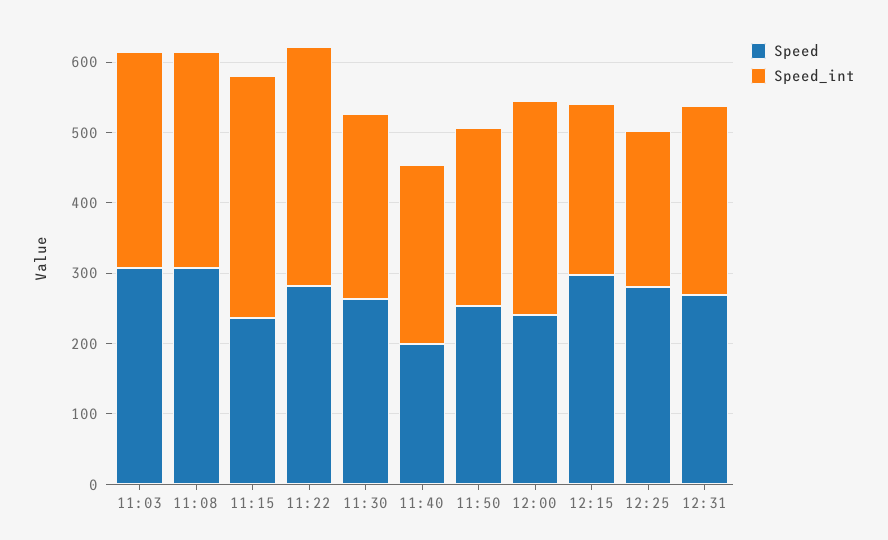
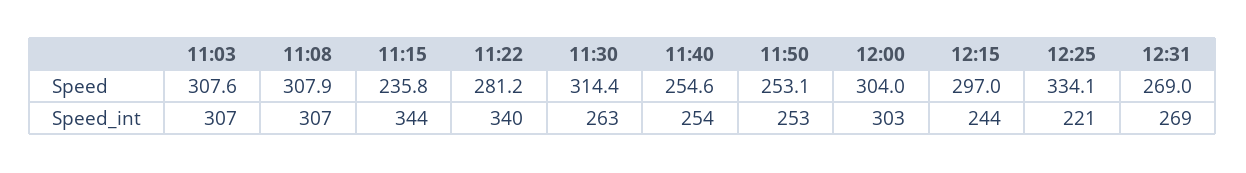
  {
    "Speed": {
      "11:03": 307.6,
      "11:08": 307.9,
      "11:15": 235.8,
      "11:22": 281.2,
-     "11:30": 260,
+     "11:30": 314.4,
-     "11:40": 200,
+     "11:40": 254.6,
      "11:50": 253.1,
-     "12:00": 240,
+     "12:00": 304,
      "12:15": 297,
-     "12:25": 280,
+     "12:25": 334.1,
      "12:31": 269
    },
    "Speed_int": {
      "11:03": 307,
      "11:08": 307,
      "11:15": 344,
      "11:22": 340,
      "11:30": 263,
      "11:40": 254,
      "11:50": 253,
      "12:00": 303,
      "12:15": 244,
      "12:25": 221,
      "12:31": 269
    }
  }

